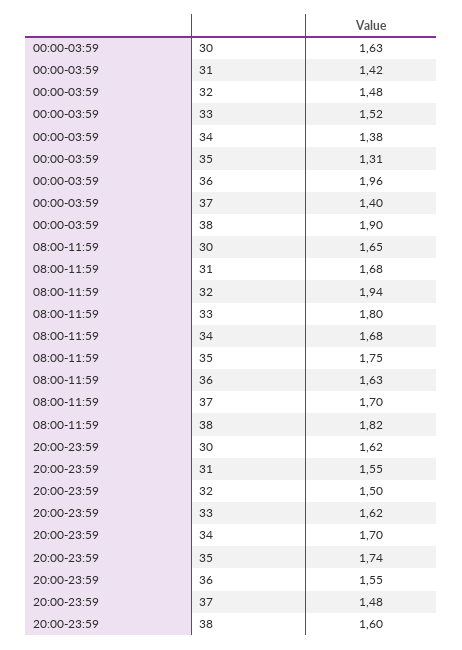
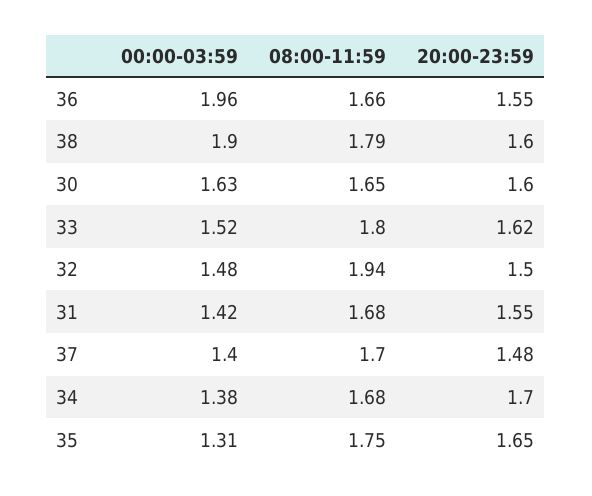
  {
    "00:00-03:59": {
      "30": 1.63,
      "31": 1.42,
      "32": 1.48,
      "33": 1.52,
      "34": 1.38,
      "35": 1.31,
      "36": 1.96,
      "37": 1.4,
      "38": 1.9
    },
    "08:00-11:59": {
      "30": 1.65,
      "31": 1.68,
      "32": 1.94,
      "33": 1.8,
      "34": 1.68,
      "35": 1.75,
-     "36": 1.63,
+     "36": 1.66,
      "37": 1.7,
-     "38": 1.82
+     "38": 1.79
    },
    "20:00-23:59": {
-     "30": 1.62,
+     "30": 1.6,
      "31": 1.55,
      "32": 1.5,
      "33": 1.62,
      "34": 1.7,
-     "35": 1.74,
+     "35": 1.65,
      "36": 1.55,
      "37": 1.48,
      "38": 1.6
    }
  }

